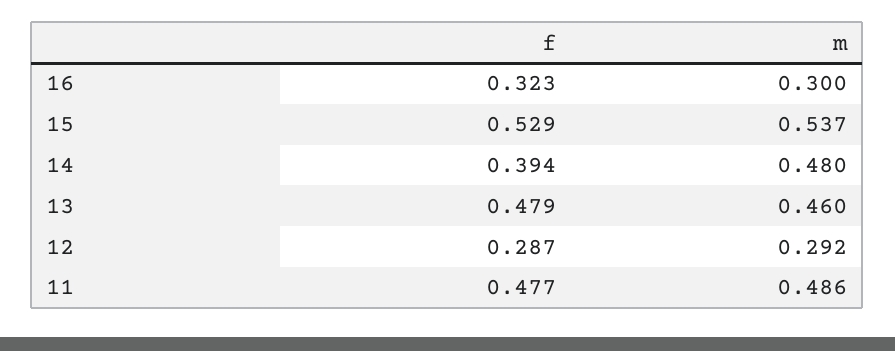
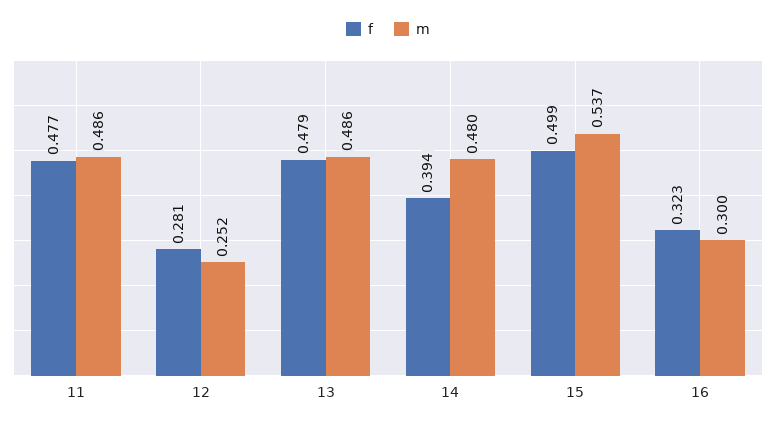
  {
    "f": {
      "16": 0.323,
-     "15": 0.529,
+     "15": 0.499,
      "14": 0.394,
      "13": 0.479,
-     "12": 0.287,
+     "12": 0.281,
      "11": 0.477
    },
    "m": {
      "16": 0.3,
      "15": 0.537,
      "14": 0.48,
-     "13": 0.46,
+     "13": 0.486,
-     "12": 0.292,
+     "12": 0.252,
      "11": 0.486
    }
  }

